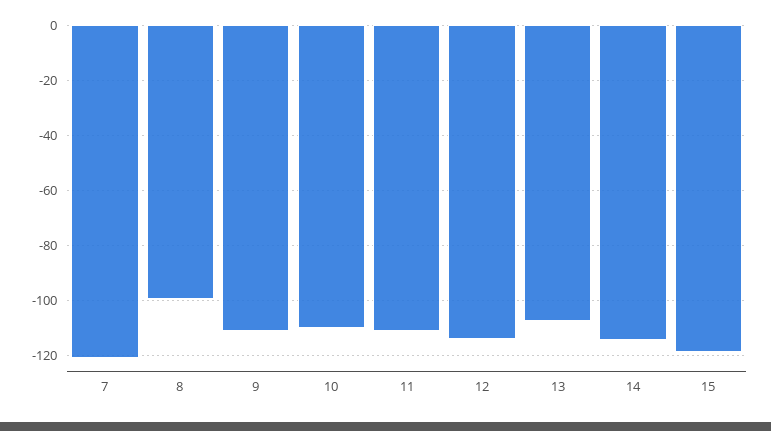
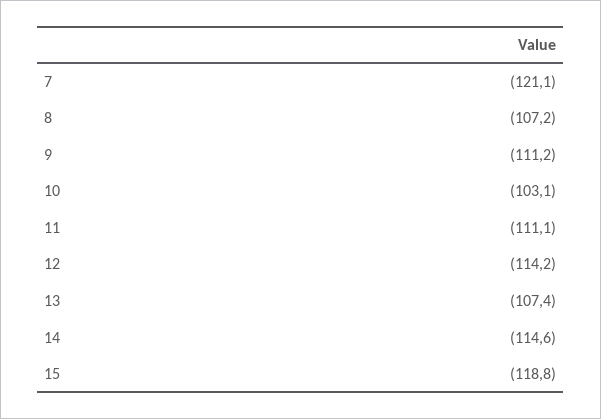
  {
    "7": -121.1,
-   "8": -100,
+   "8": -107.2,
    "9": -111.2,
-   "10": -110,
+   "10": -103.1,
    "11": -111.1,
    "12": -114.2,
    "13": -107.4,
    "14": -114.6,
    "15": -118.8
  }

